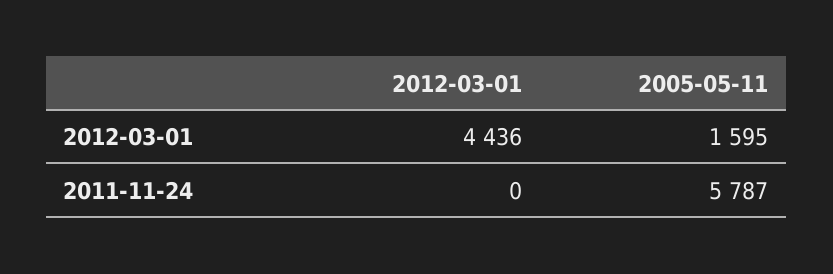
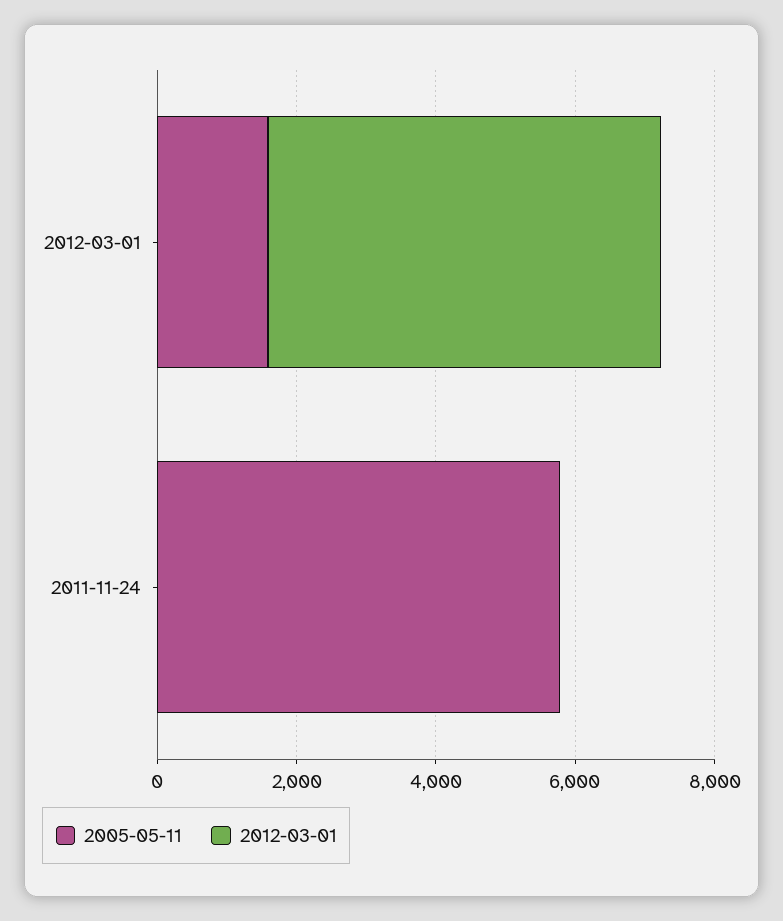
  {
    "2012-03-01": {
-     "2012-03-01": 4436,
+     "2012-03-01": 5500,
      "2011-11-24": 0
    },
    "2005-05-11": {
      "2012-03-01": 1595,
      "2011-11-24": 5787
    }
  }

